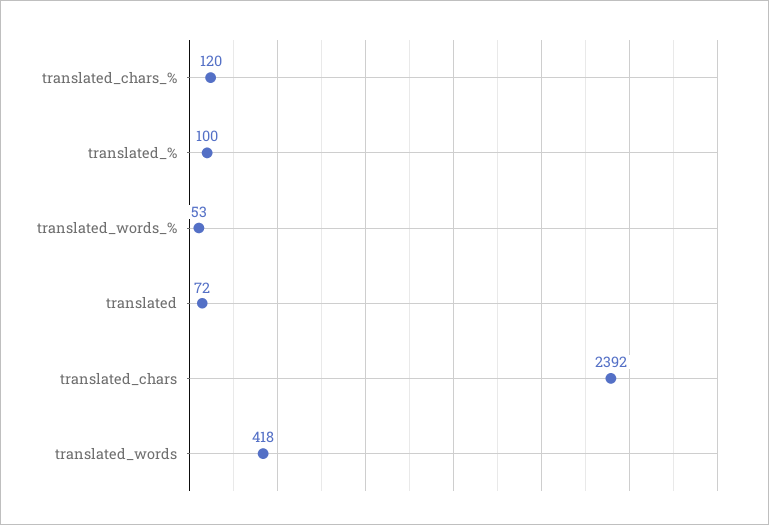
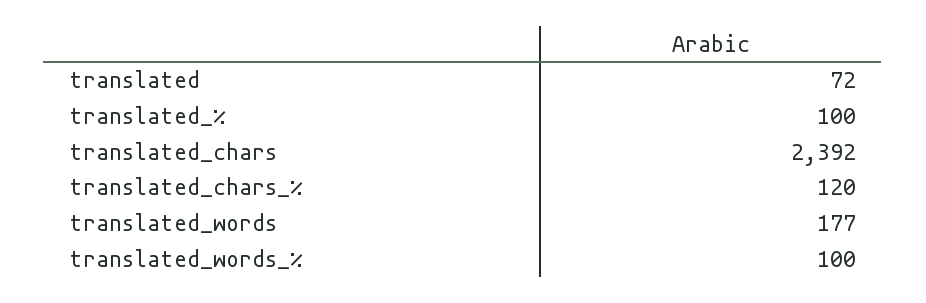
  {
    "translated_chars_%": 120,
    "translated_%": 100,
-   "translated_words_%": 53,
+   "translated_words_%": 100,
    "translated": 72,
    "translated_chars": 2392,
-   "translated_words": 418
+   "translated_words": 177
  }

